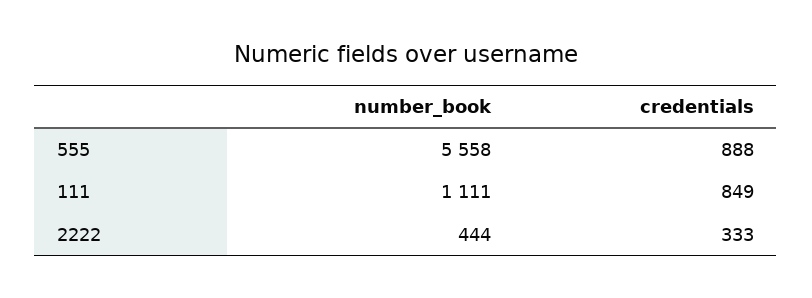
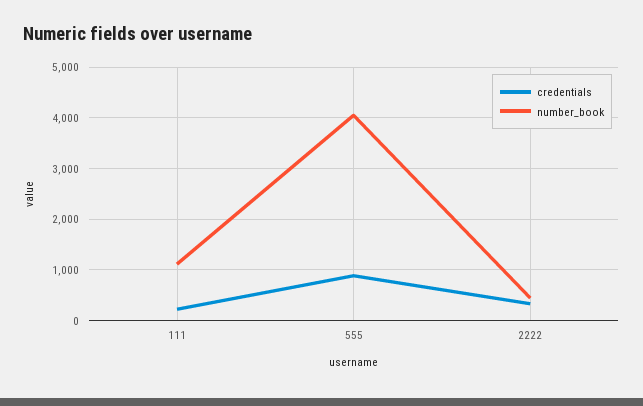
  {
    "number_book": {
-     "555": 5558,
+     "555": 4000,
      "111": 1111,
      "2222": 444
    },
    "credentials": {
      "555": 888,
-     "111": 849,
+     "111": 200,
      "2222": 333
    }
  }

